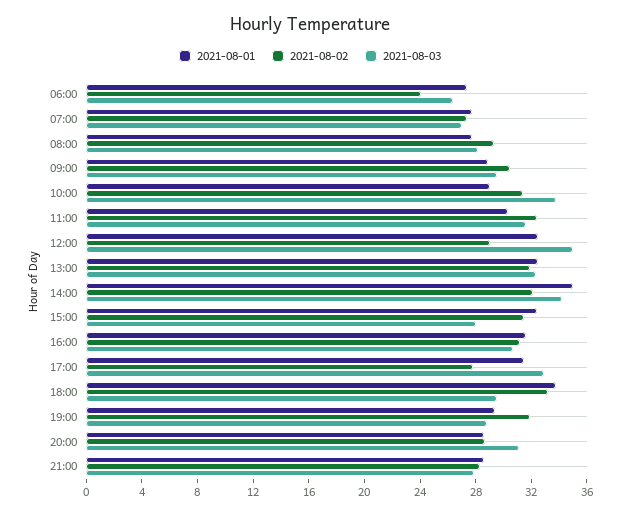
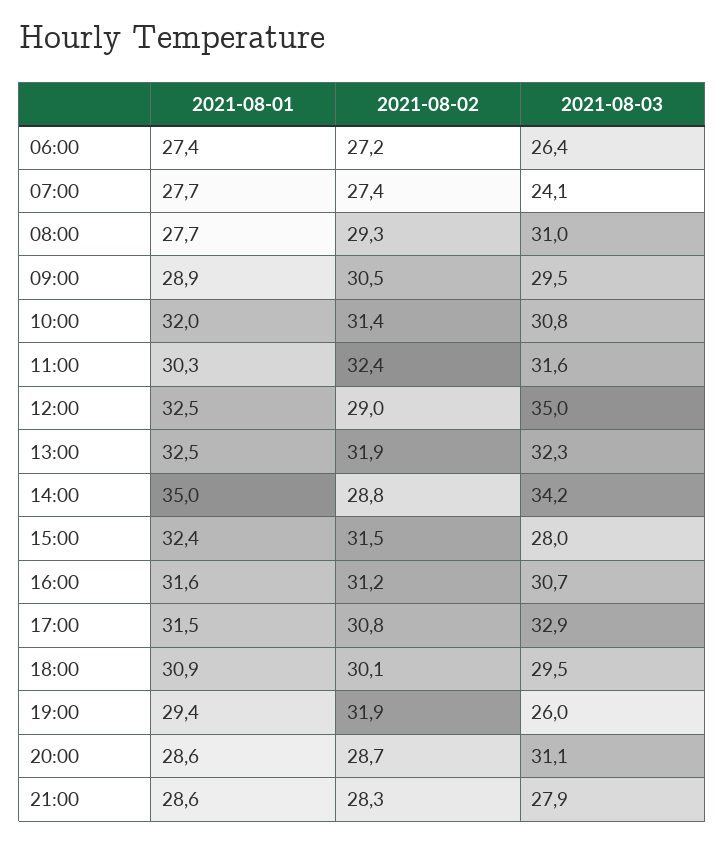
  {
    "2021-08-01": {
      "06:00": 27.4,
      "07:00": 27.7,
      "08:00": 27.7,
      "09:00": 28.9,
-     "10:00": 29,
+     "10:00": 32,
      "11:00": 30.3,
      "12:00": 32.5,
      "13:00": 32.5,
      "14:00": 35,
      "15:00": 32.4,
      "16:00": 31.6,
      "17:00": 31.5,
-     "18:00": 34,
+     "18:00": 30.9,
      "19:00": 29.4,
      "20:00": 28.6,
      "21:00": 28.6
    },
    "2021-08-02": {
-     "06:00": 24,
+     "06:00": 27.2,
      "07:00": 27.4,
      "08:00": 29.3,
      "09:00": 30.5,
      "10:00": 31.4,
      "11:00": 32.4,
      "12:00": 29,
      "13:00": 31.9,
-     "14:00": 32,
+     "14:00": 28.8,
      "15:00": 31.5,
      "16:00": 31.2,
-     "17:00": 28,
+     "17:00": 30.8,
-     "18:00": 33,
+     "18:00": 30.1,
      "19:00": 31.9,
      "20:00": 28.7,
      "21:00": 28.3
    },
    "2021-08-03": {
      "06:00": 26.4,
-     "07:00": 27,
+     "07:00": 24.1,
-     "08:00": 28,
+     "08:00": 31,
      "09:00": 29.5,
-     "10:00": 34,
+     "10:00": 30.8,
      "11:00": 31.6,
      "12:00": 35,
      "13:00": 32.3,
      "14:00": 34.2,
      "15:00": 28,
      "16:00": 30.7,
      "17:00": 32.9,
      "18:00": 29.5,
-     "19:00": 29,
+     "19:00": 26,
      "20:00": 31.1,
      "21:00": 27.9
    }
  }

